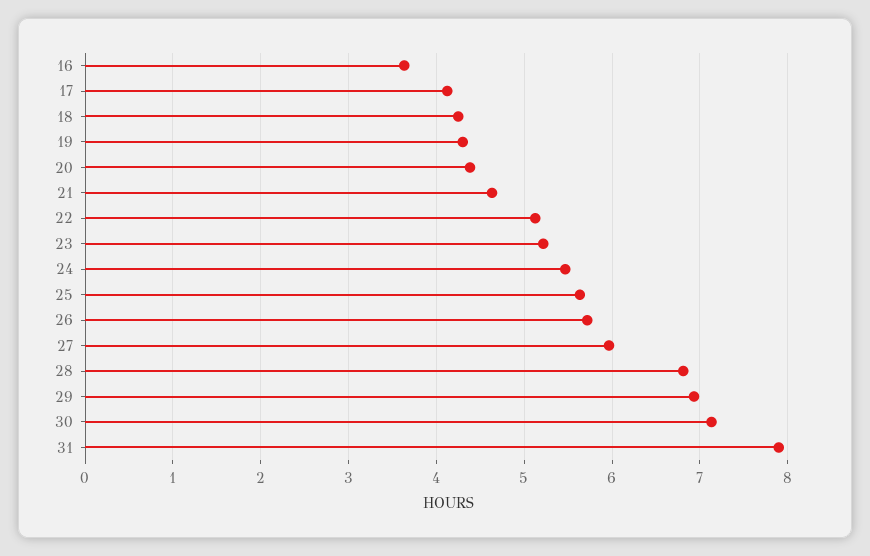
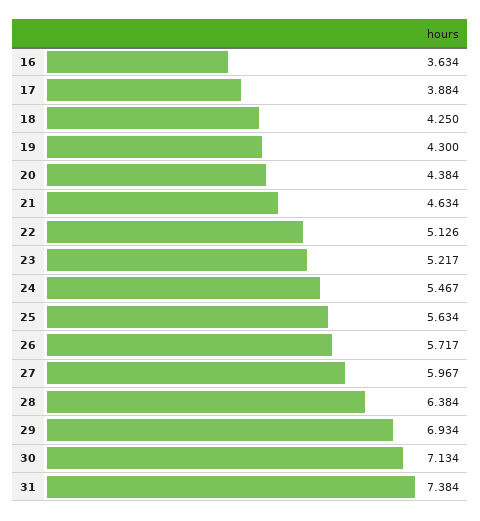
  {
    "16": 3.634,
-   "17": 4.1,
+   "17": 3.884,
    "18": 4.25,
    "19": 4.3,
    "20": 4.384,
    "21": 4.634,
    "22": 5.126,
    "23": 5.217,
    "24": 5.467,
    "25": 5.634,
    "26": 5.717,
    "27": 5.967,
-   "28": 6.8,
+   "28": 6.384,
    "29": 6.934,
    "30": 7.134,
-   "31": 7.9
+   "31": 7.384
  }

